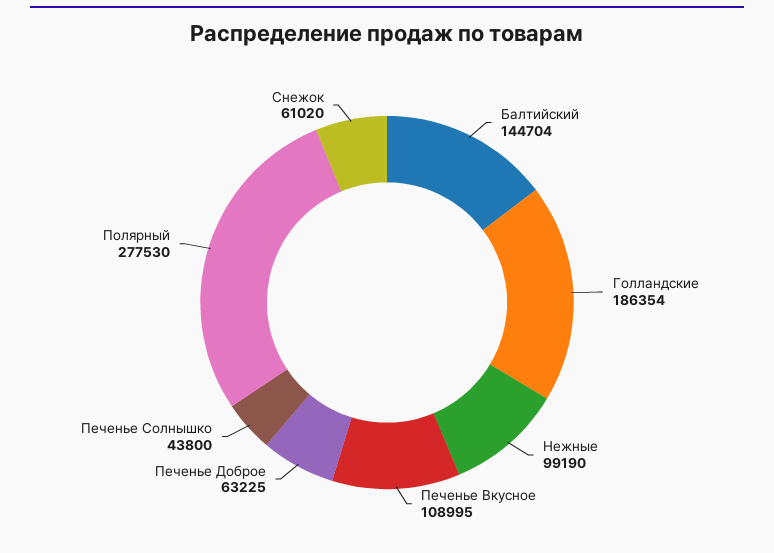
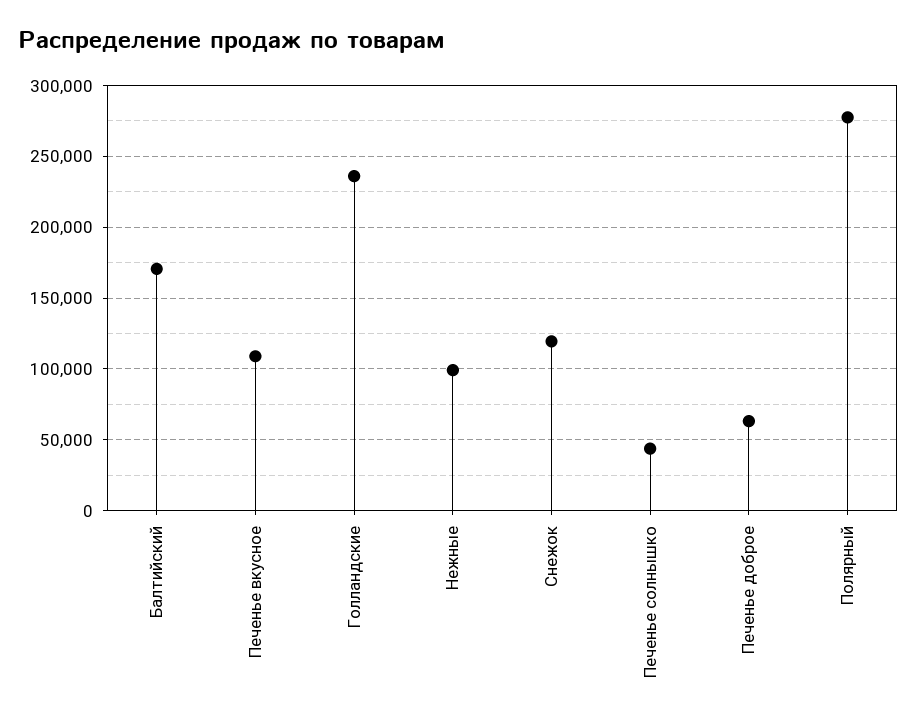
  {
-   "Балтийский": 144704,
+   "Балтийский": 170000,
-   "Голландские": 186354,
+   "Голландские": 235000,
    "Нежные": 99190,
    "Печенье Вкусное": 108995,
    "Печенье Доброе": 63225,
    "Печенье Солнышко": 43800,
    "Полярный": 277530,
-   "Снежок": 61020
+   "Снежок": 120000
  }

